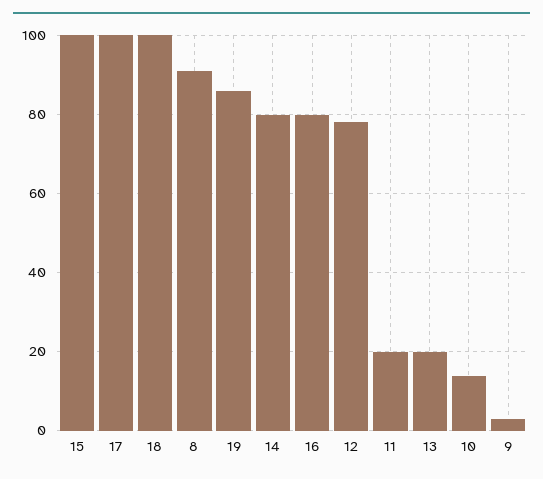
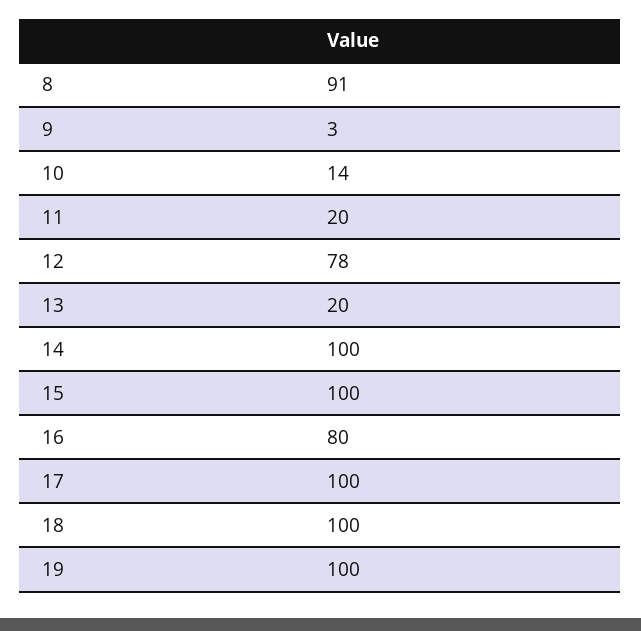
  {
    "15": 100,
    "17": 100,
    "18": 100,
    "8": 91,
-   "19": 85,
+   "19": 100,
-   "14": 80,
+   "14": 100,
    "16": 80,
    "12": 78,
    "11": 20,
    "13": 20,
    "10": 14,
    "9": 3
  }

